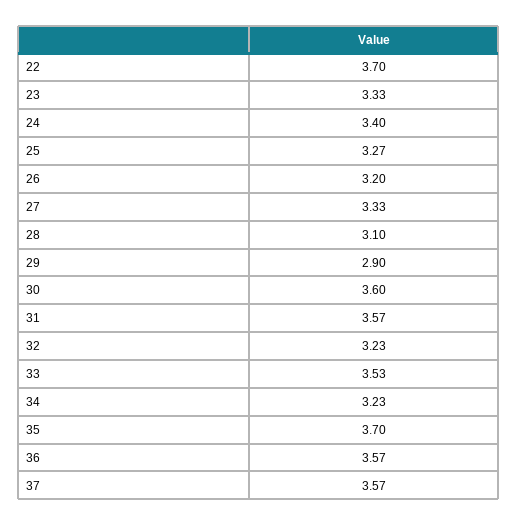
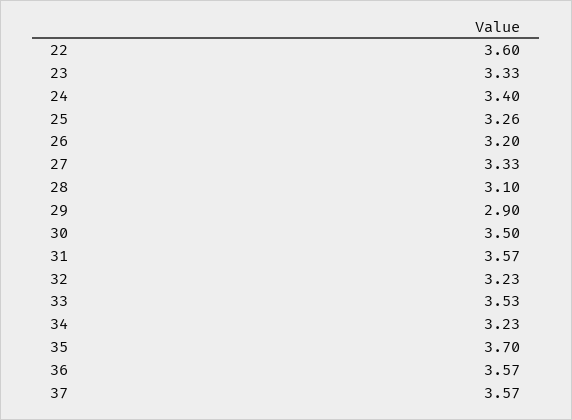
  {
-   "22": 3.7,
+   "22": 3.6,
    "23": 3.33,
    "24": 3.4,
-   "25": 3.27,
+   "25": 3.26,
    "26": 3.2,
    "27": 3.33,
    "28": 3.1,
    "29": 2.9,
-   "30": 3.6,
+   "30": 3.5,
    "31": 3.57,
    "32": 3.23,
    "33": 3.53,
    "34": 3.23,
    "35": 3.7,
    "36": 3.57,
    "37": 3.57
  }

